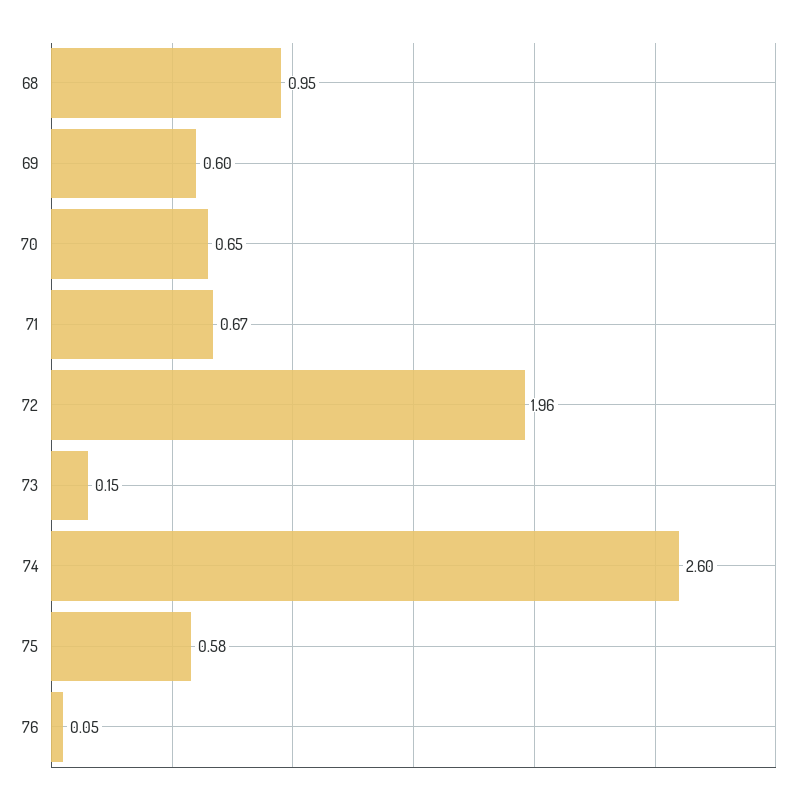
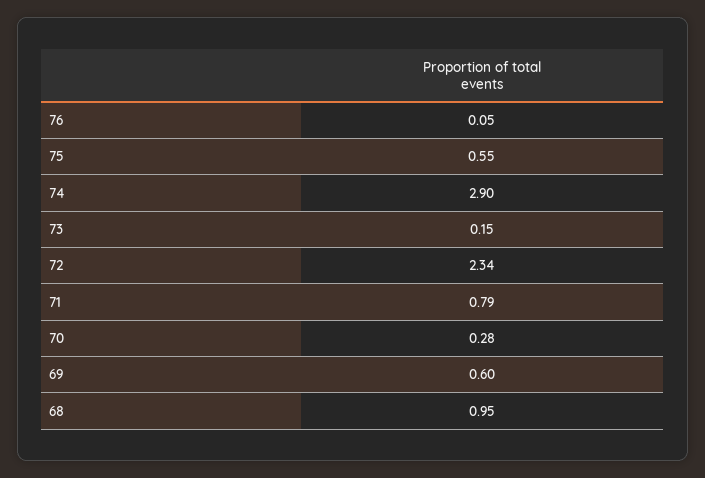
  {
    "68": 0.95,
    "69": 0.6,
-   "70": 0.65,
+   "70": 0.28,
-   "71": 0.67,
+   "71": 0.79,
-   "72": 1.96,
+   "72": 2.34,
    "73": 0.15,
-   "74": 2.6,
+   "74": 2.9,
-   "75": 0.58,
+   "75": 0.55,
    "76": 0.05
  }

